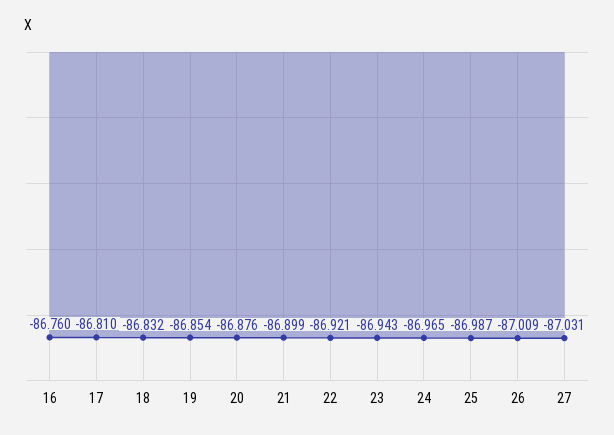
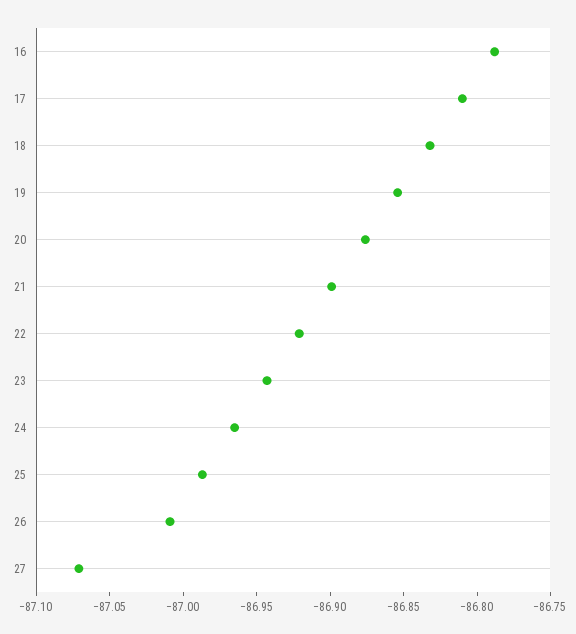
  {
-   "16": -86.76,
+   "16": -86.79,
    "17": -86.81,
    "18": -86.832,
    "19": -86.854,
    "20": -86.876,
    "21": -86.899,
    "22": -86.921,
    "23": -86.943,
    "24": -86.965,
    "25": -86.987,
    "26": -87.009,
-   "27": -87.031
+   "27": -87.07
  }

